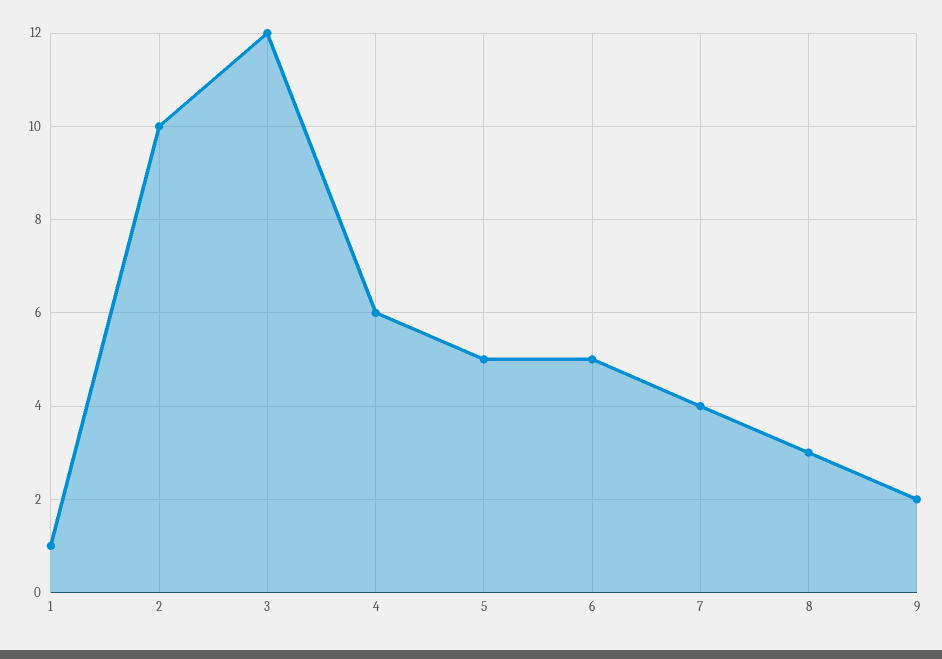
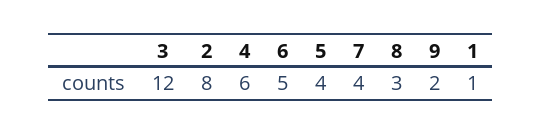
  {
    "1": 1,
-   "2": 10,
+   "2": 8,
    "3": 12,
    "4": 6,
-   "5": 5,
+   "5": 4,
    "6": 5,
    "7": 4,
    "8": 3,
    "9": 2
  }

